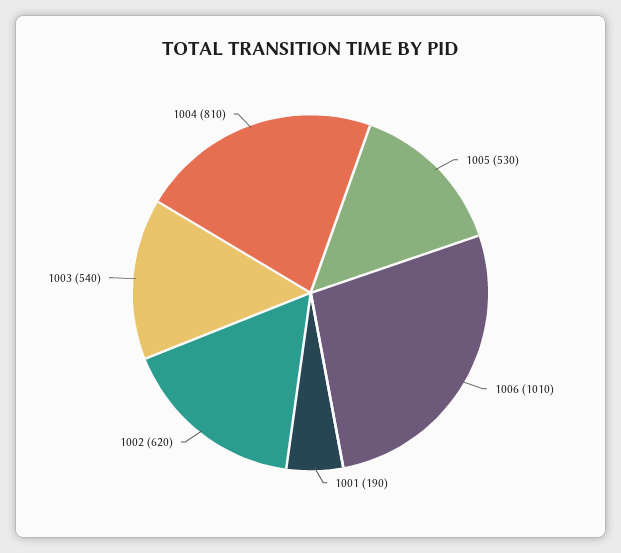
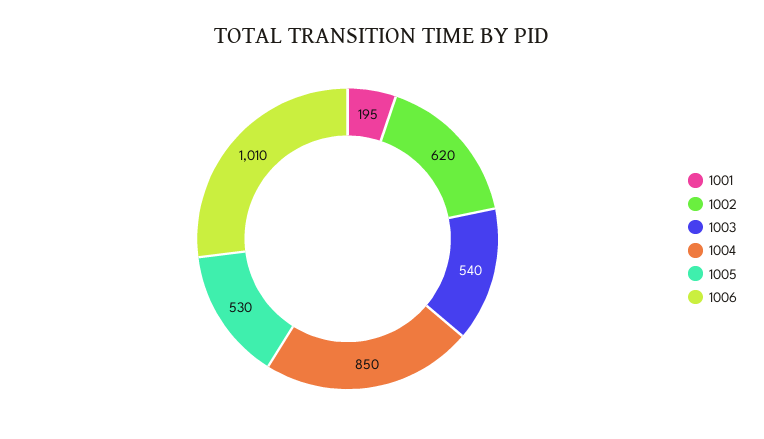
  {
    "1005": 530,
    "1006": 1010,
-   "1001": 190,
+   "1001": 195,
    "1002": 620,
    "1003": 540,
-   "1004": 810
+   "1004": 850
  }

